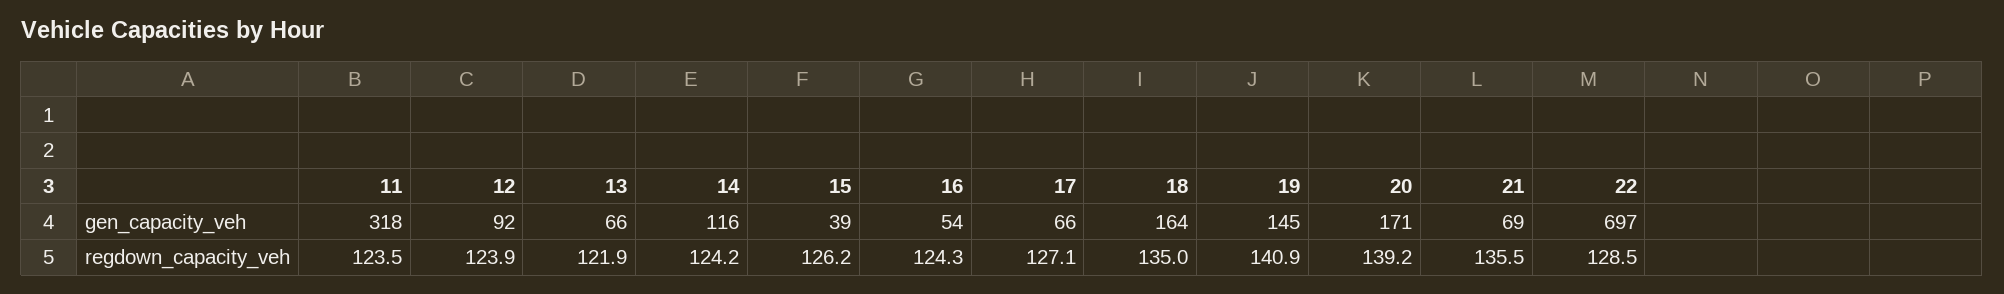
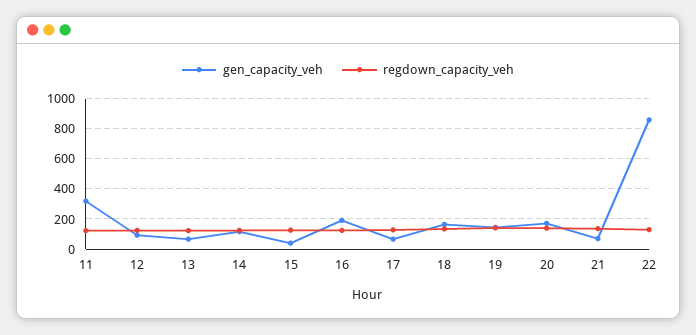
  {
    "gen_capacity_veh": {
      "11": 318,
      "12": 92,
      "13": 66,
      "14": 116,
      "15": 39,
-     "16": 54,
+     "16": 200,
      "17": 66,
      "18": 164,
      "19": 145,
      "20": 171,
      "21": 69,
-     "22": 697
+     "22": 850
    },
    "regdown_capacity_veh": {
      "11": 123.5,
      "12": 123.9,
      "13": 121.9,
      "14": 124.2,
      "15": 126.2,
      "16": 124.3,
      "17": 127.1,
      "18": 135,
      "19": 140.9,
      "20": 139.2,
      "21": 135.5,
      "22": 128.5
    }
  }

